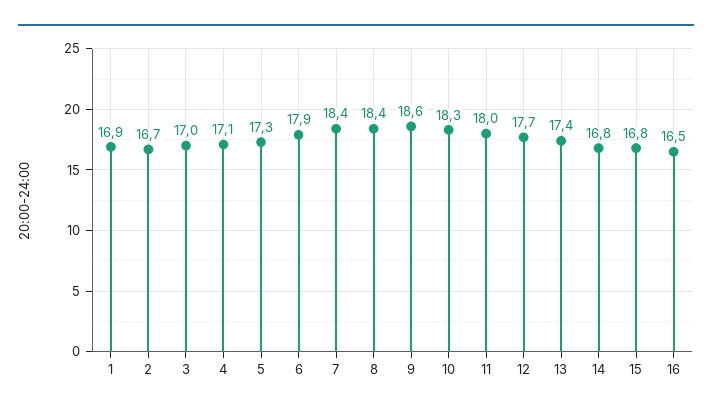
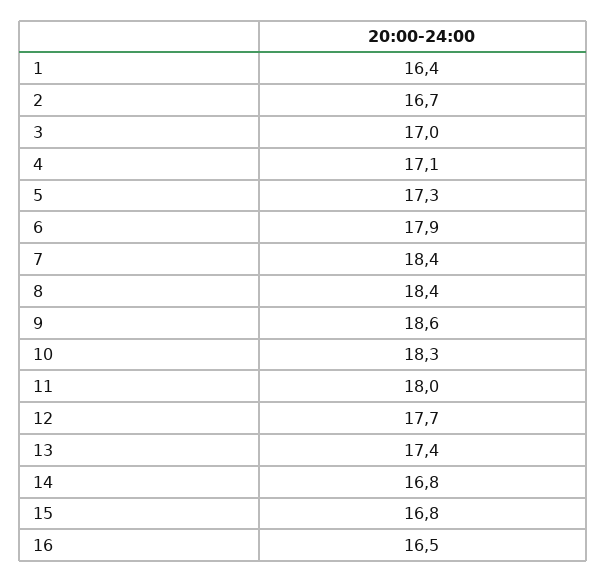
  {
-   "1": 16.9,
+   "1": 16.4,
    "2": 16.7,
    "3": 17,
    "4": 17.1,
    "5": 17.3,
    "6": 17.9,
    "7": 18.4,
    "8": 18.4,
    "9": 18.6,
    "10": 18.3,
    "11": 18,
    "12": 17.7,
    "13": 17.4,
    "14": 16.8,
    "15": 16.8,
    "16": 16.5
  }

